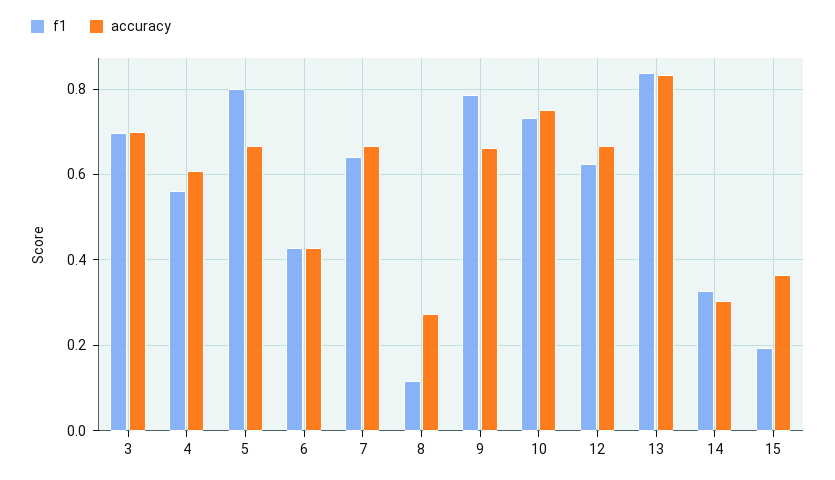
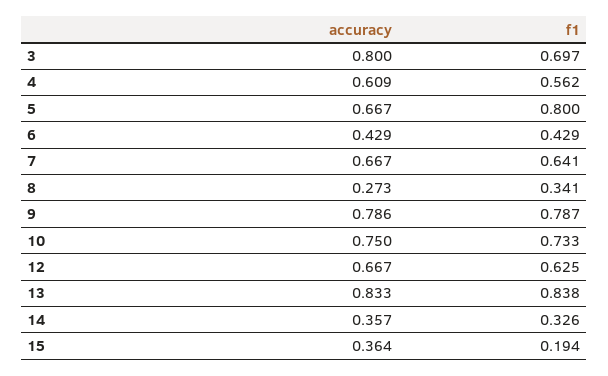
  {
    "f1": {
      "3": 0.697,
      "4": 0.562,
      "5": 0.8,
      "6": 0.429,
      "7": 0.641,
-     "8": 0.12,
+     "8": 0.341,
      "9": 0.787,
      "10": 0.733,
      "12": 0.625,
      "13": 0.838,
      "14": 0.326,
      "15": 0.194
    },
    "accuracy": {
-     "3": 0.7,
+     "3": 0.8,
      "4": 0.609,
      "5": 0.667,
      "6": 0.429,
      "7": 0.667,
      "8": 0.273,
-     "9": 0.66,
+     "9": 0.786,
      "10": 0.75,
      "12": 0.667,
      "13": 0.833,
-     "14": 0.3,
+     "14": 0.357,
      "15": 0.364
    }
  }

